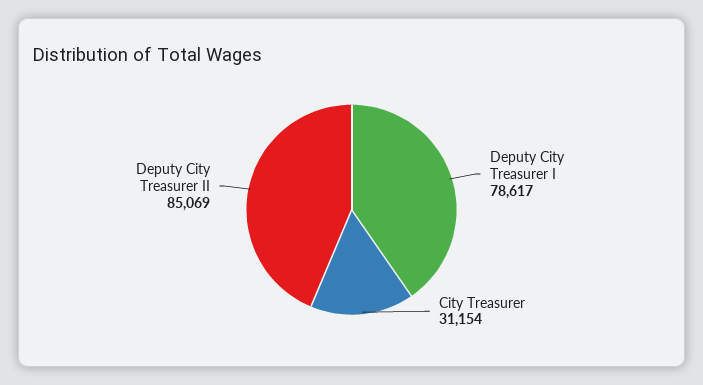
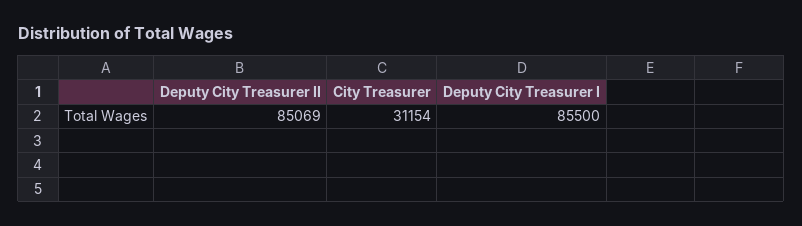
  {
-   "Deputy City Treasurer I": 78617,
+   "Deputy City Treasurer I": 85500,
    "City Treasurer": 31154,
    "Deputy City Treasurer II": 85069
  }

